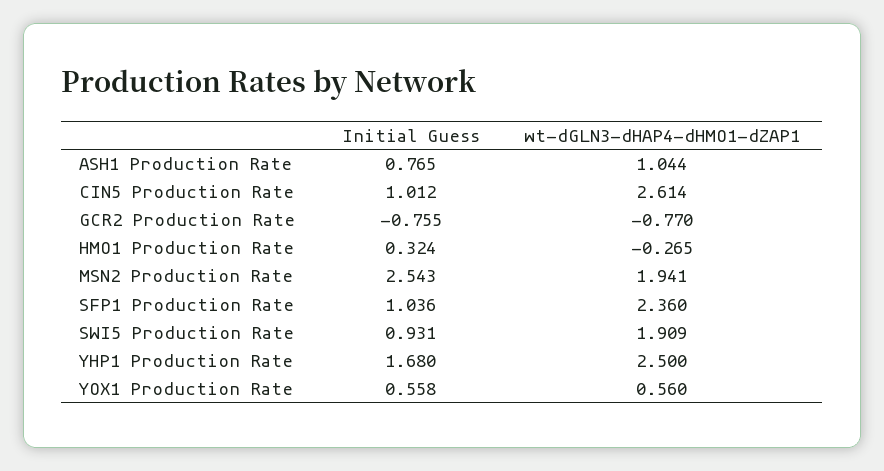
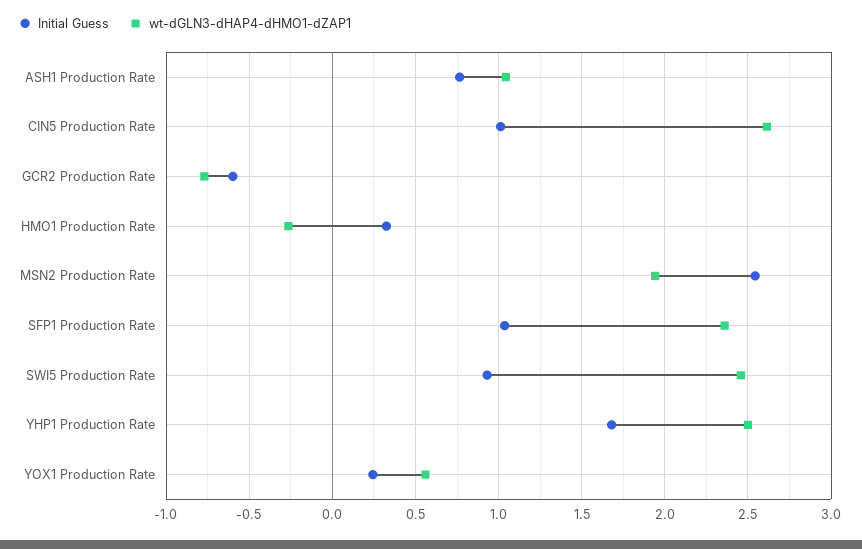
  {
    "Initial Guess": {
      "ASH1 Production Rate": 0.765,
      "CIN5 Production Rate": 1.012,
-     "GCR2 Production Rate": -0.755,
+     "GCR2 Production Rate": -0.6,
      "HMO1 Production Rate": 0.324,
      "MSN2 Production Rate": 2.543,
      "SFP1 Production Rate": 1.036,
      "SWI5 Production Rate": 0.931,
      "YHP1 Production Rate": 1.68,
-     "YOX1 Production Rate": 0.558
+     "YOX1 Production Rate": 0.25
    },
    "wt-dGLN3-dHAP4-dHMO1-dZAP1": {
      "ASH1 Production Rate": 1.044,
      "CIN5 Production Rate": 2.614,
      "GCR2 Production Rate": -0.77,
      "HMO1 Production Rate": -0.265,
      "MSN2 Production Rate": 1.941,
      "SFP1 Production Rate": 2.36,
-     "SWI5 Production Rate": 1.909,
+     "SWI5 Production Rate": 2.45,
      "YHP1 Production Rate": 2.5,
      "YOX1 Production Rate": 0.56
    }
  }

